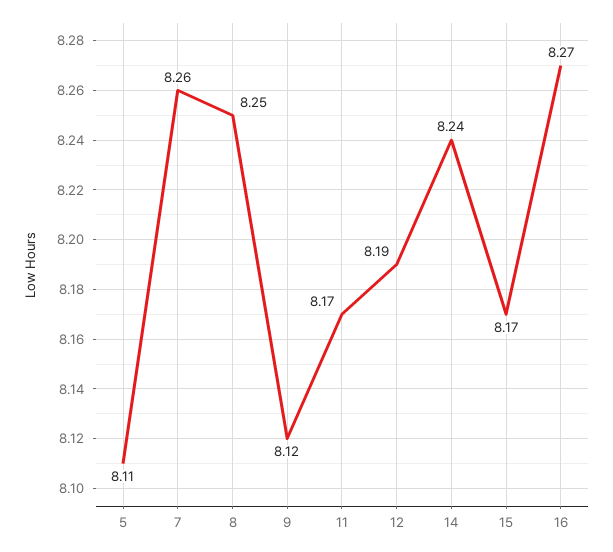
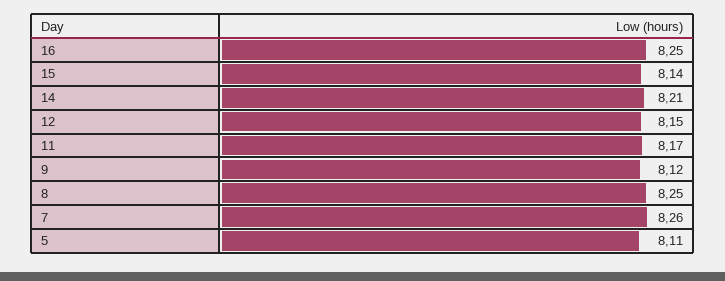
  {
    "5": 8.11,
    "7": 8.26,
    "8": 8.25,
    "9": 8.12,
    "11": 8.17,
-   "12": 8.19,
+   "12": 8.15,
-   "14": 8.24,
+   "14": 8.21,
-   "15": 8.17,
+   "15": 8.14,
-   "16": 8.27
+   "16": 8.25
  }

